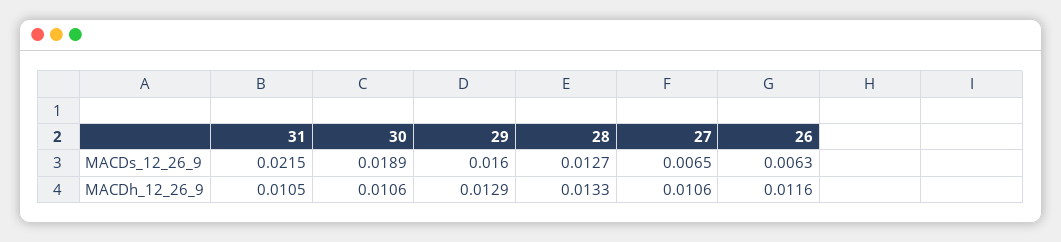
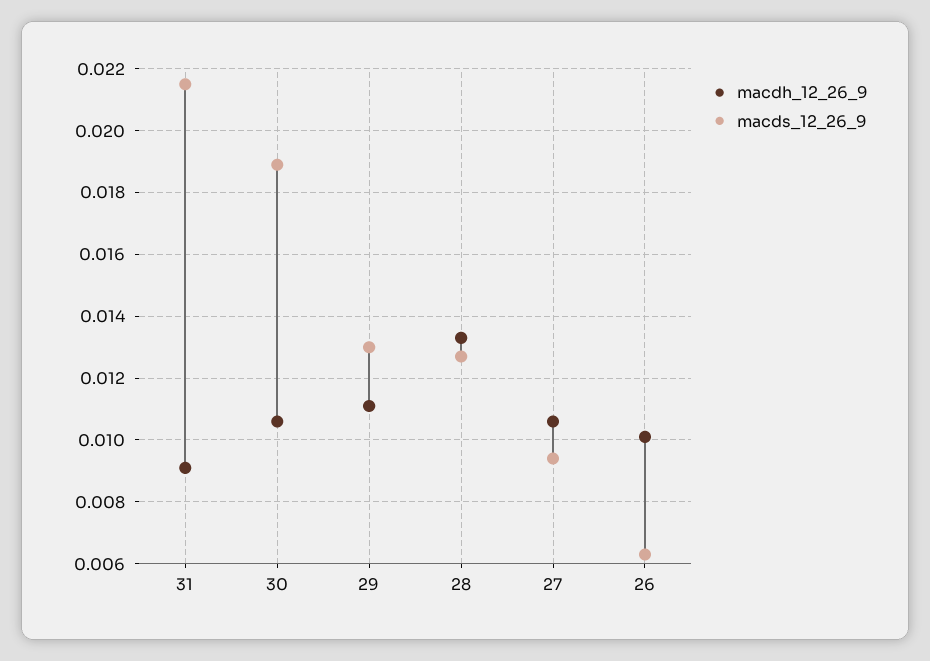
  {
    "MACDs_12_26_9": {
      "31": 0.0215,
      "30": 0.0189,
-     "29": 0.016,
+     "29": 0.013,
      "28": 0.0127,
-     "27": 0.0065,
+     "27": 0.0095,
      "26": 0.0063
    },
    "MACDh_12_26_9": {
-     "31": 0.0105,
+     "31": 0.009,
      "30": 0.0106,
-     "29": 0.0129,
+     "29": 0.011,
      "28": 0.0133,
      "27": 0.0106,
-     "26": 0.0116
+     "26": 0.01
    }
  }

